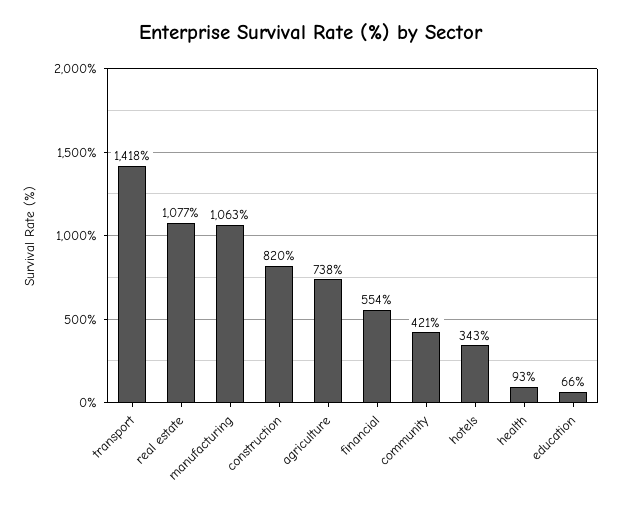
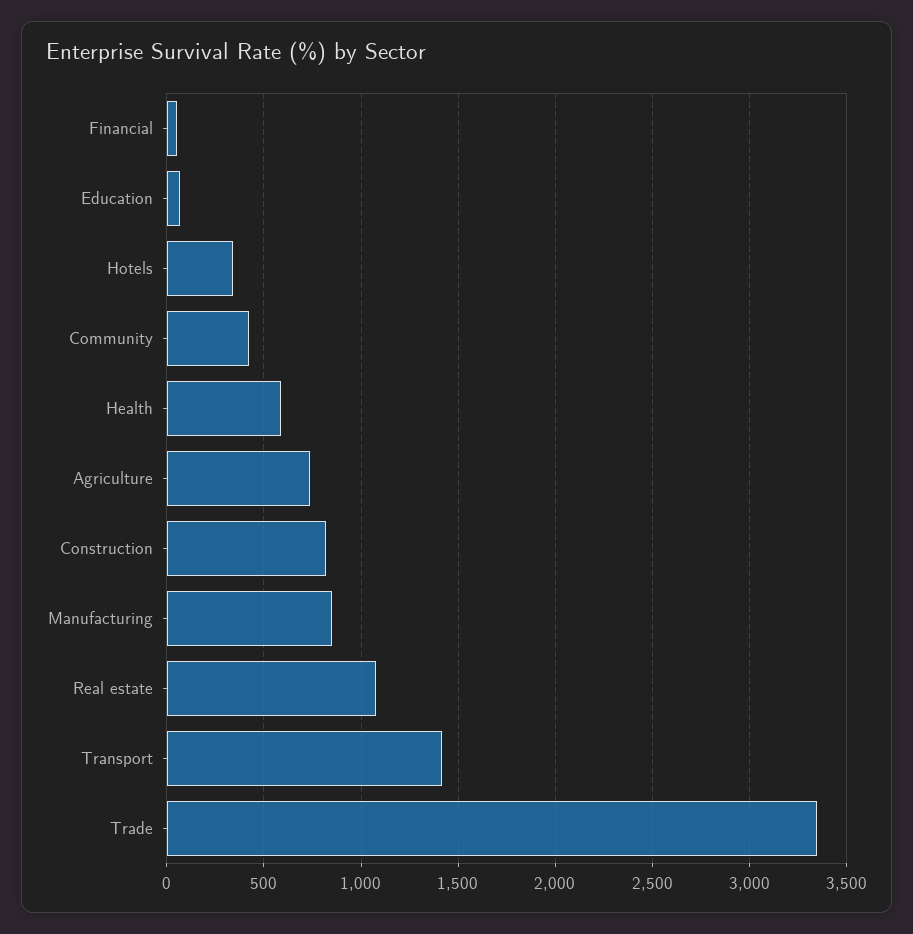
  {
    "transport": 1418,
    "real estate": 1077,
-   "manufacturing": 1063,
+   "manufacturing": 850,
    "construction": 820,
    "agriculture": 738,
-   "financial": 554,
+   "financial": 50,
    "community": 421,
    "hotels": 343,
-   "health": 93,
+   "health": 600,
-   "education": 66
+   "education": 66,
+   "Trade": 3350
  }

